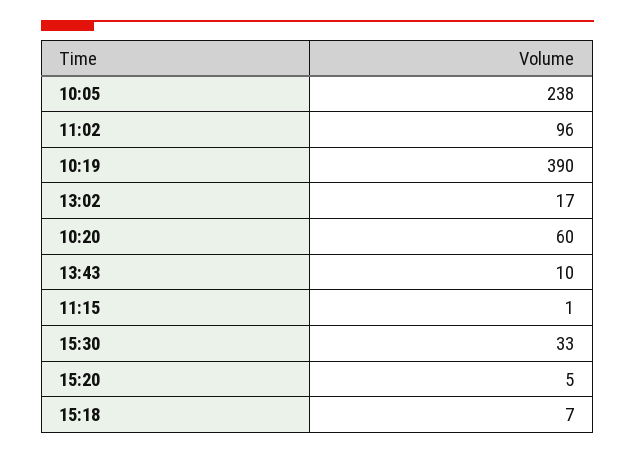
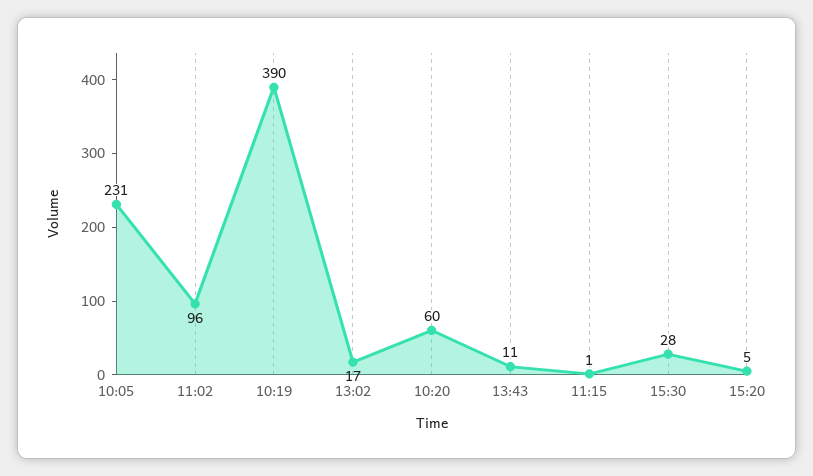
  {
-   "10:05": 238,
+   "10:05": 231,
    "11:02": 96,
    "10:19": 390,
    "13:02": 17,
    "10:20": 60,
-   "13:43": 10,
+   "13:43": 11,
    "11:15": 1,
-   "15:30": 33,
+   "15:30": 28,
-   "15:20": 5,
+   "15:20": 5
-   "15:18": 7
  }

